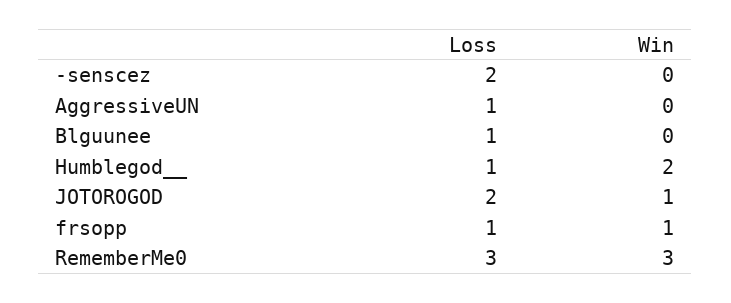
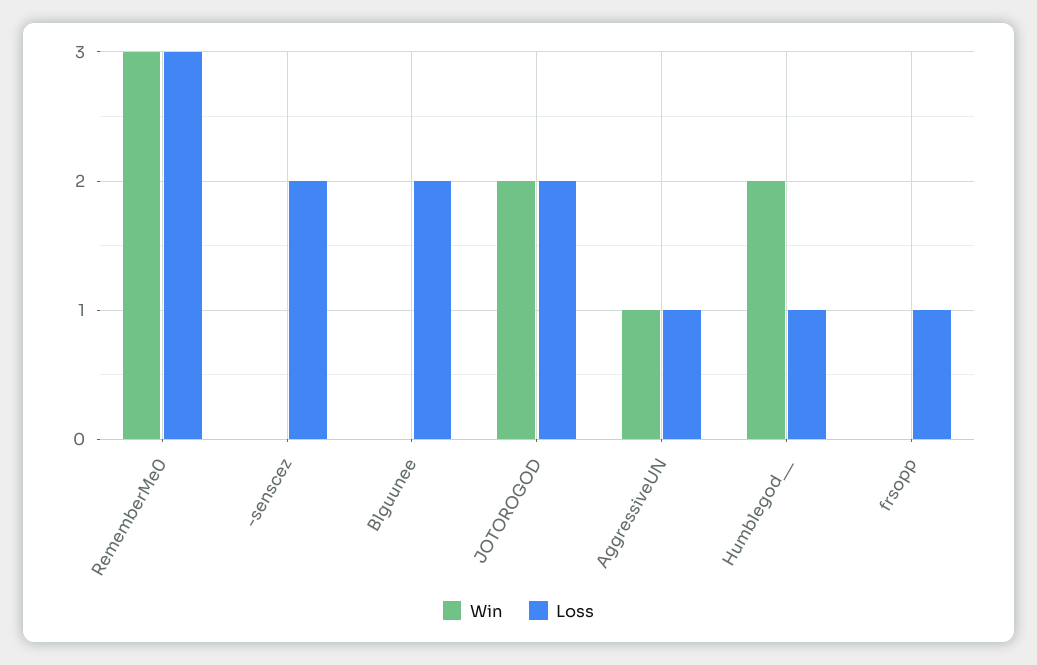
  {
    "Loss": {
      "-senscez": 2,
      "AggressiveUN": 1,
-     "Blguunee": 1,
+     "Blguunee": 2,
      "Humblegod__": 1,
      "JOTOROGOD": 2,
      "frsopp": 1,
      "RememberMe0": 3
    },
    "Win": {
      "-senscez": 0,
-     "AggressiveUN": 0,
+     "AggressiveUN": 1,
      "Blguunee": 0,
      "Humblegod__": 2,
-     "JOTOROGOD": 1,
+     "JOTOROGOD": 2,
-     "frsopp": 1,
+     "frsopp": 0,
      "RememberMe0": 3
    }
  }

